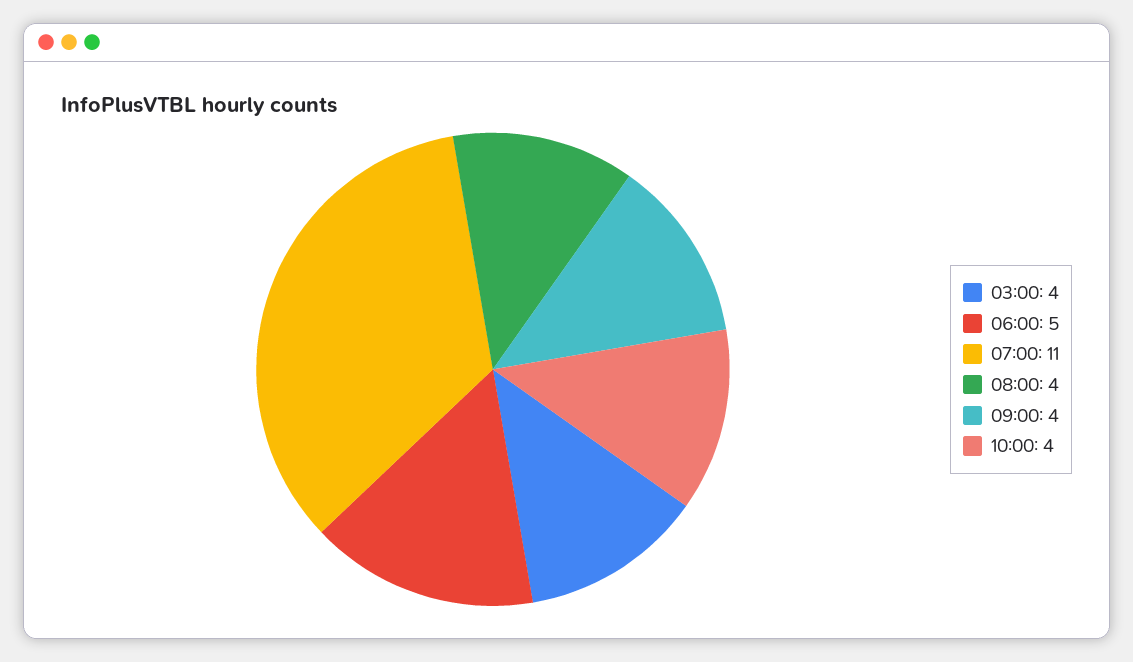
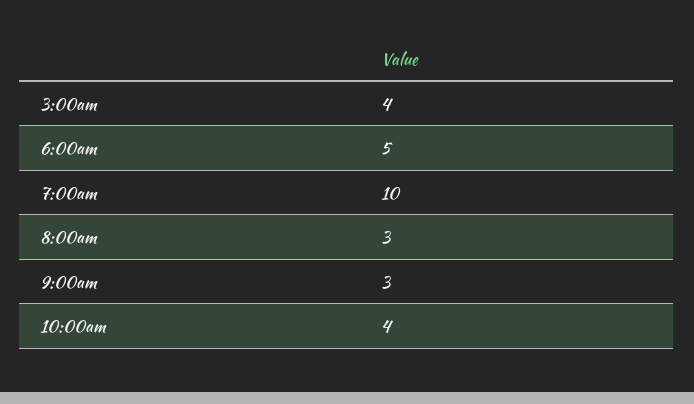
  {
    "03:00": 4,
    "06:00": 5,
-   "07:00": 11,
+   "07:00": 10,
-   "08:00": 4,
+   "08:00": 3,
-   "09:00": 4,
+   "09:00": 3,
    "10:00": 4
  }

